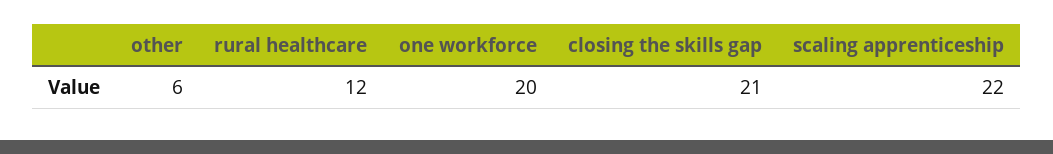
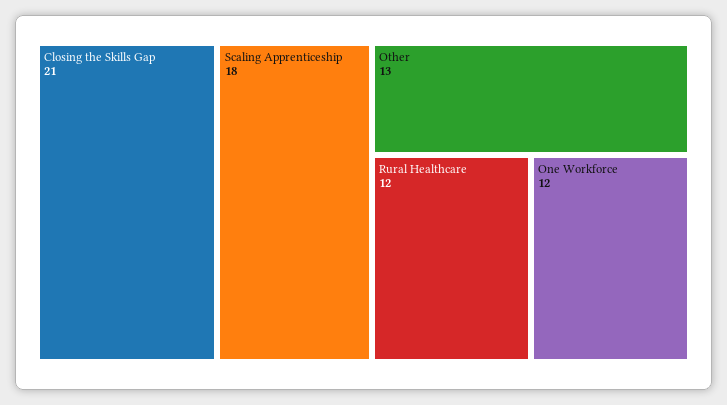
  {
-   "other": 6,
+   "other": 13,
    "rural healthcare": 12,
-   "one workforce": 20,
+   "one workforce": 12,
    "closing the skills gap": 21,
-   "scaling apprenticeship": 22
+   "scaling apprenticeship": 18
  }

